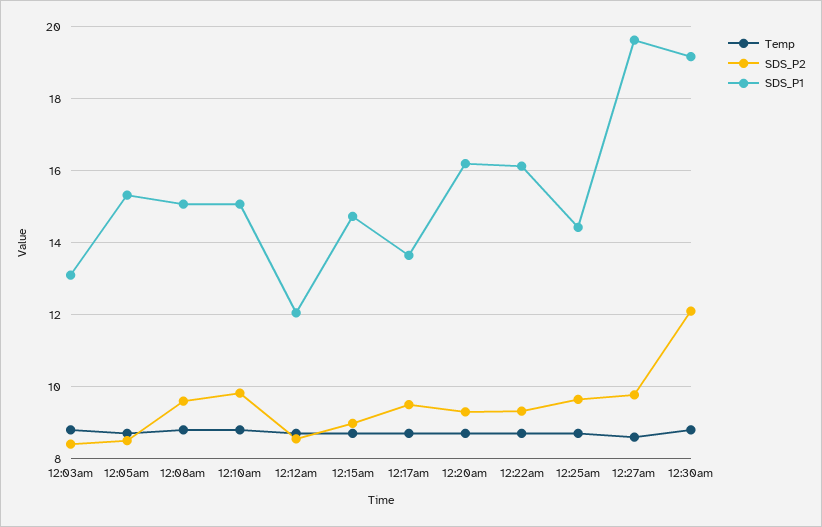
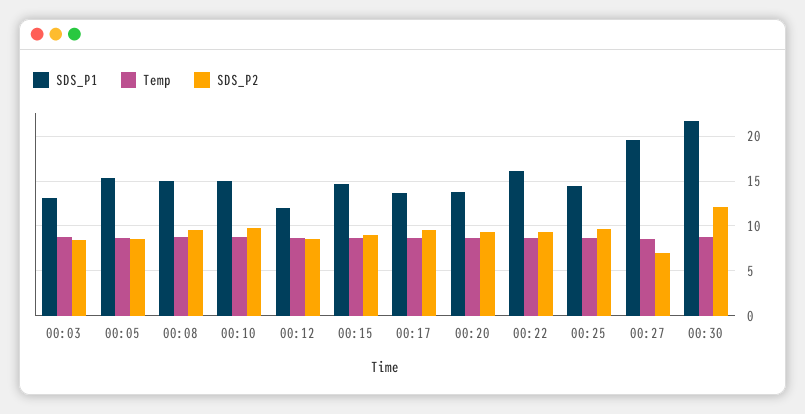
  {
    "Temp": {
      "12:03am": 8.8,
      "12:05am": 8.8,
      "12:08am": 8.8,
      "12:10am": 8.8,
      "12:12am": 8.8,
      "12:15am": 8.8,
      "12:17am": 8.8,
      "12:20am": 8.8,
      "12:22am": 8.8,
      "12:25am": 8.8,
      "12:27am": 8.6,
      "12:30am": 8.8
    },
    "SDS_P2": {
      "12:03am": 8.4,
      "12:05am": 8.6,
      "12:08am": 9.6,
      "12:10am": 9.8,
      "12:12am": 8.6,
      "12:15am": 9,
      "12:17am": 9.6,
      "12:20am": 9.4,
      "12:22am": 9.4,
      "12:25am": 9.6,
-     "12:27am": 9.8,
+     "12:27am": 7,
      "12:30am": 12.2
    },
    "SDS_P1": {
      "12:03am": 13.2,
      "12:05am": 15.4,
      "12:08am": 15,
      "12:10am": 15,
      "12:12am": 12,
      "12:15am": 14.8,
      "12:17am": 13.6,
-     "12:20am": 16.2,
+     "12:20am": 14,
      "12:22am": 16.2,
      "12:25am": 14.4,
      "12:27am": 19.6,
-     "12:30am": 19.2
+     "12:30am": 22
    }
  }

